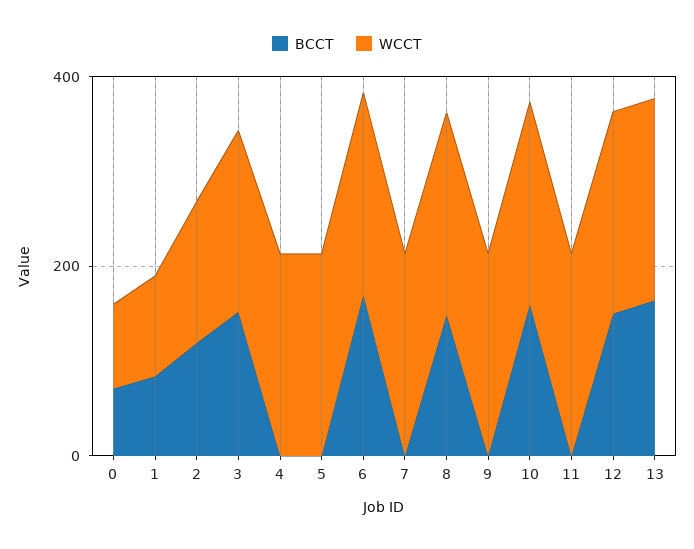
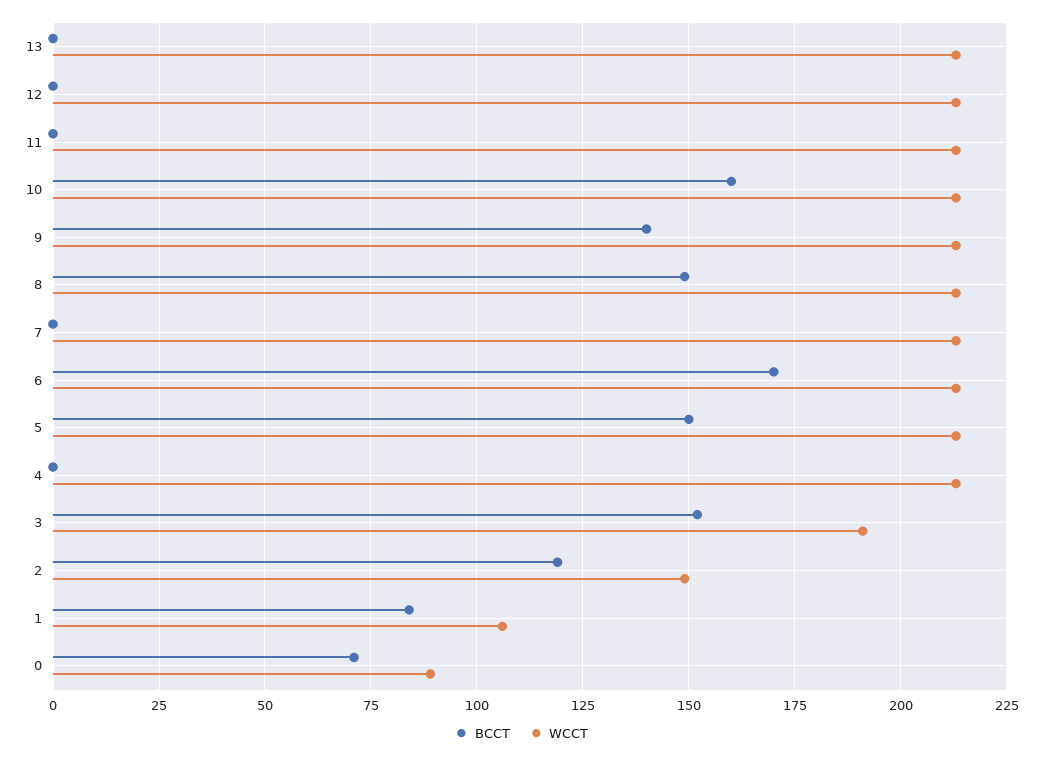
  {
    "BCCT": {
      "0": 70,
      "1": 85,
      "2": 120,
      "3": 150,
      "4": 0,
-     "5": 0,
+     "5": 150,
      "6": 170,
      "7": 0,
      "8": 150,
-     "9": 0,
+     "9": 140,
      "10": 160,
      "11": 0,
-     "12": 150,
+     "12": 0,
-     "13": 150
+     "13": 0
    },
    "WCCT": {
      "0": 90,
      "1": 105,
      "2": 150,
      "3": 190,
      "4": 215,
      "5": 215,
      "6": 215,
      "7": 215,
      "8": 215,
      "9": 215,
      "10": 215,
      "11": 215,
      "12": 215,
      "13": 215
    }
  }

